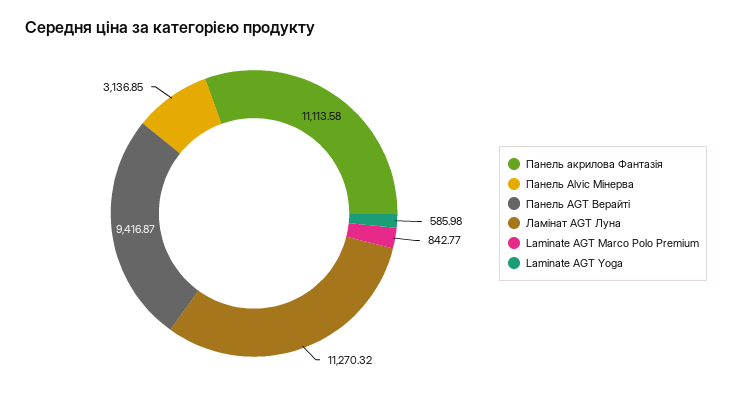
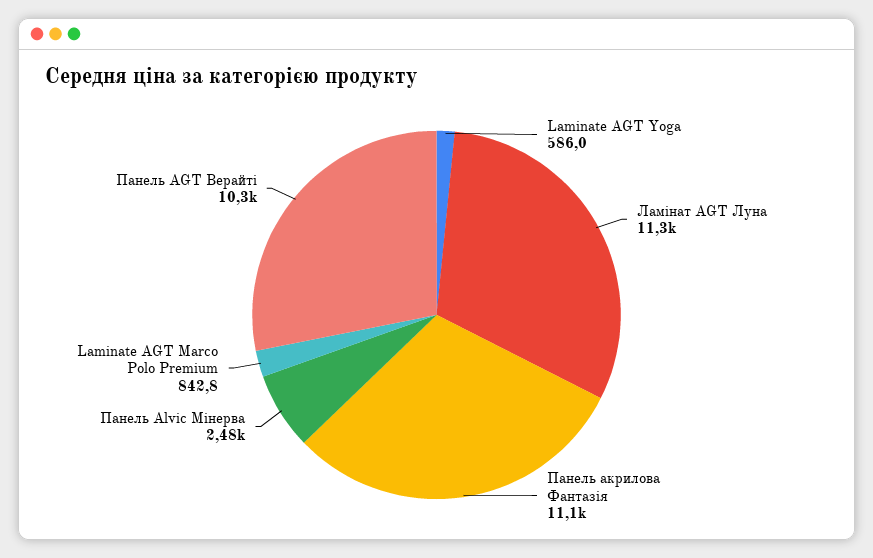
  {
    "Панель акрилова Фантазія": 11113.58,
-   "Панель Alvic Мінерва": 3136.85,
+   "Панель Alvic Мінерва": 2480,
-   "Панель AGT Верайті": 9416.87,
+   "Панель AGT Верайті": 10300,
    "Ламінат AGT Луна": 11270.32,
    "Laminate AGT Marco Polo Premium": 842.77,
    "Laminate AGT Yoga": 585.98
  }

